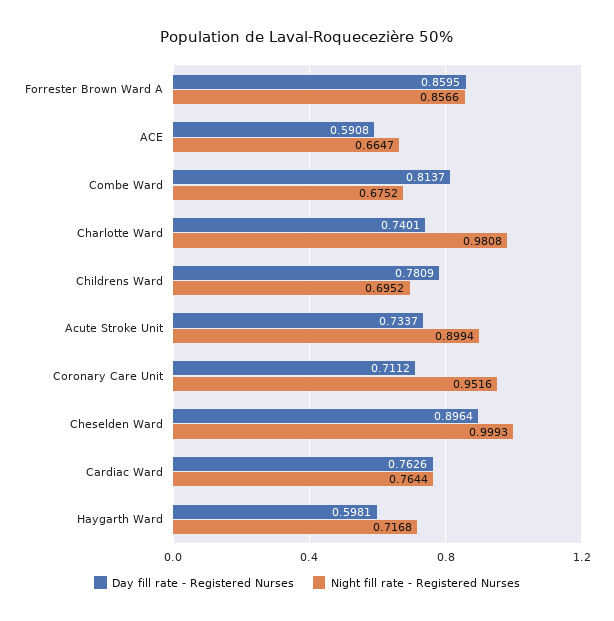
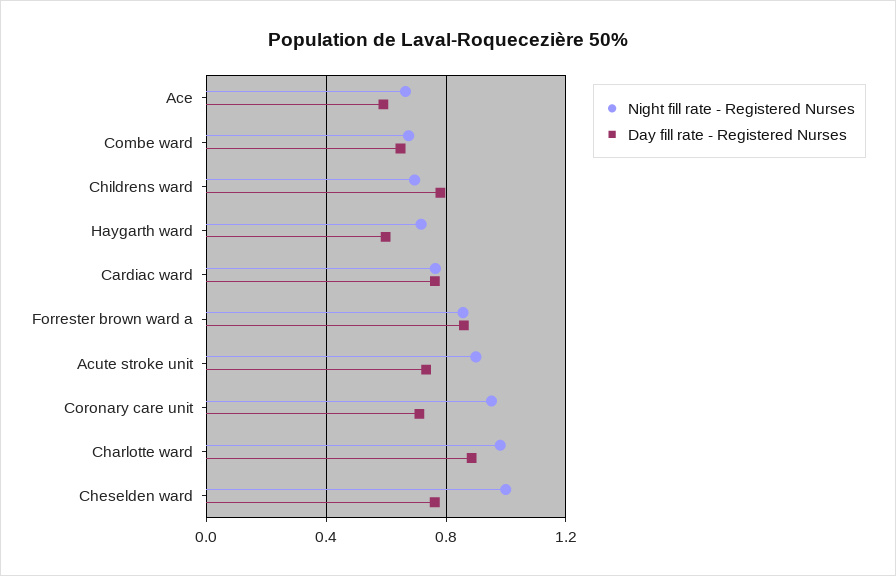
  {
    "Day fill rate - Registered Nurses": {
      "Forrester Brown Ward A": 0.8595,
      "ACE": 0.5908,
-     "Combe Ward": 0.8137,
+     "Combe Ward": 0.65,
-     "Charlotte Ward": 0.7401,
+     "Charlotte Ward": 0.9,
      "Childrens Ward": 0.7809,
      "Acute Stroke Unit": 0.7337,
      "Coronary Care Unit": 0.7112,
-     "Cheselden Ward": 0.8964,
+     "Cheselden Ward": 0.75,
      "Cardiac Ward": 0.7626,
      "Haygarth Ward": 0.5981
    },
    "Night fill rate - Registered Nurses": {
      "Forrester Brown Ward A": 0.8566,
      "ACE": 0.6647,
      "Combe Ward": 0.6752,
      "Charlotte Ward": 0.9808,
      "Childrens Ward": 0.6952,
      "Acute Stroke Unit": 0.8994,
      "Coronary Care Unit": 0.9516,
      "Cheselden Ward": 0.9993,
      "Cardiac Ward": 0.7644,
      "Haygarth Ward": 0.7168
    }
  }

